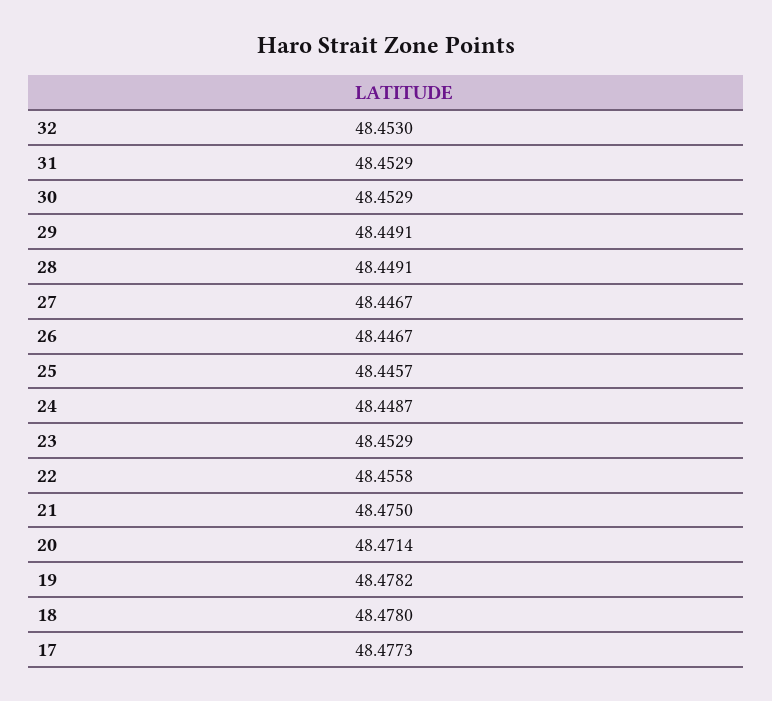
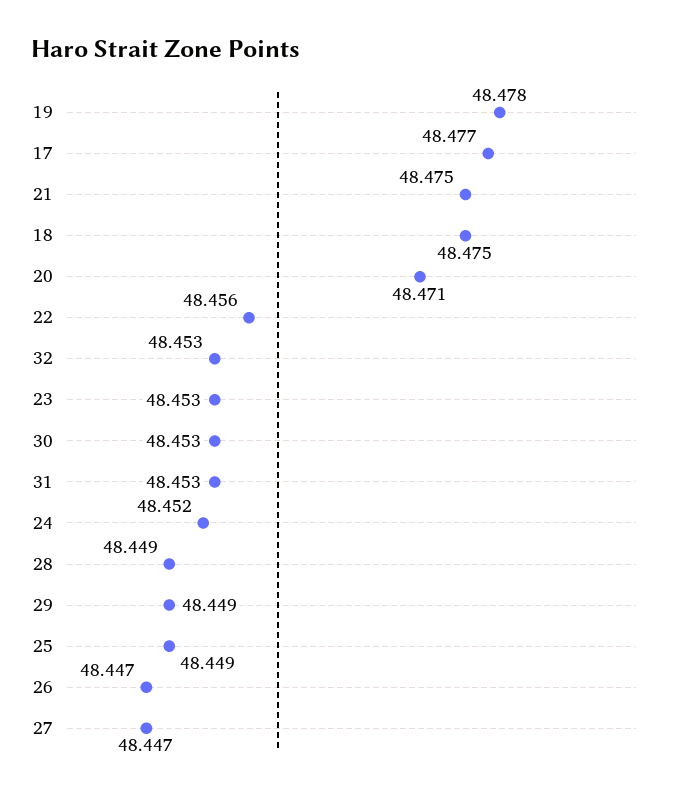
  {
    "32": 48.453,
    "31": 48.4529,
    "30": 48.4529,
    "29": 48.4491,
    "28": 48.4491,
    "27": 48.4467,
    "26": 48.4467,
-   "25": 48.4457,
+   "25": 48.449,
-   "24": 48.4487,
+   "24": 48.452,
    "23": 48.4529,
    "22": 48.4558,
    "21": 48.475,
    "20": 48.4714,
    "19": 48.4782,
-   "18": 48.478,
+   "18": 48.475,
    "17": 48.4773
  }

